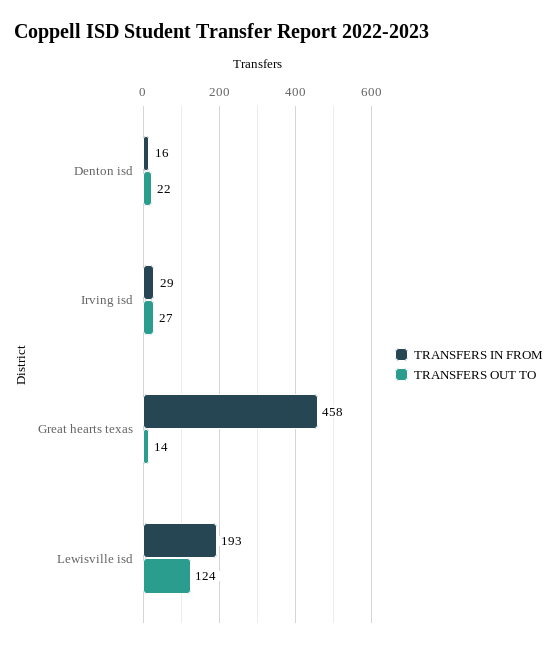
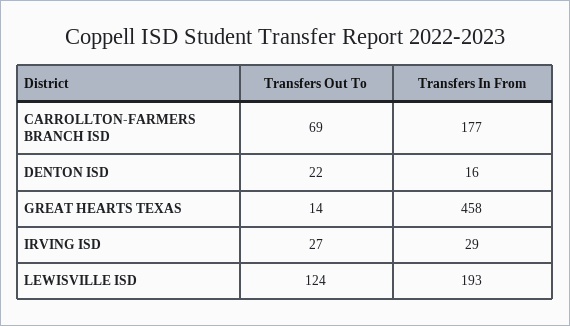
  {
    "TRANSFERS IN FROM": {
      "Denton isd": 16,
      "Irving isd": 29,
      "Great hearts texas": 458,
-     "Lewisville isd": 193
+     "Lewisville isd": 193,
+     "CARROLLTON-FARMERS BRANCH ISD": 177
    },
    "TRANSFERS OUT TO": {
      "Denton isd": 22,
      "Irving isd": 27,
      "Great hearts texas": 14,
-     "Lewisville isd": 124
+     "Lewisville isd": 124,
+     "CARROLLTON-FARMERS BRANCH ISD": 69
    }
  }

